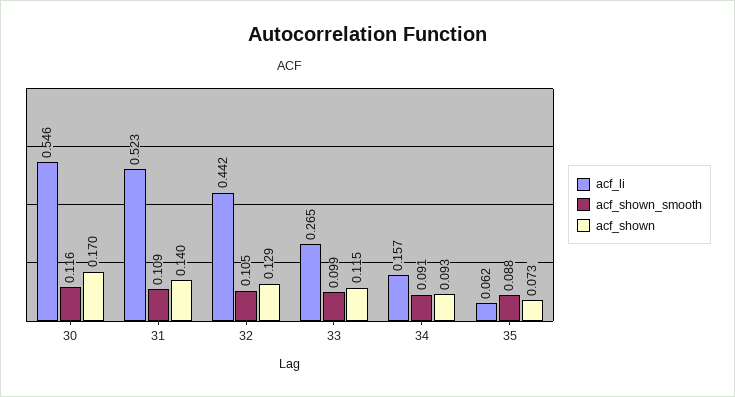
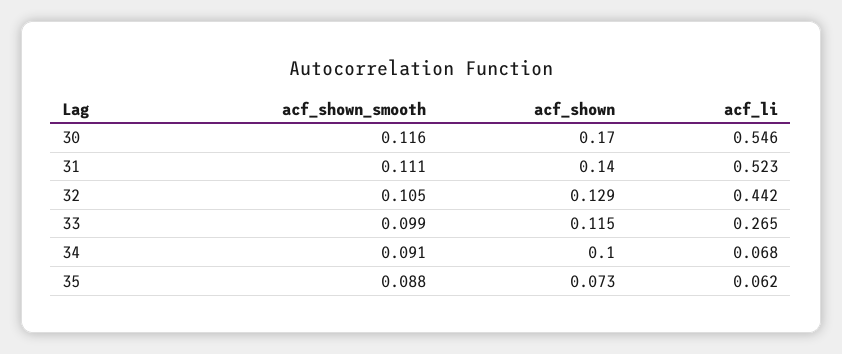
  {
    "acf_li": {
      "30": 0.546,
      "31": 0.523,
      "32": 0.442,
      "33": 0.265,
-     "34": 0.157,
+     "34": 0.068,
      "35": 0.062
    },
    "acf_shown_smooth": {
      "30": 0.116,
-     "31": 0.109,
+     "31": 0.111,
      "32": 0.105,
      "33": 0.099,
      "34": 0.091,
      "35": 0.088
    },
    "acf_shown": {
      "30": 0.17,
      "31": 0.14,
      "32": 0.129,
      "33": 0.115,
-     "34": 0.093,
+     "34": 0.1,
      "35": 0.073
    }
  }

